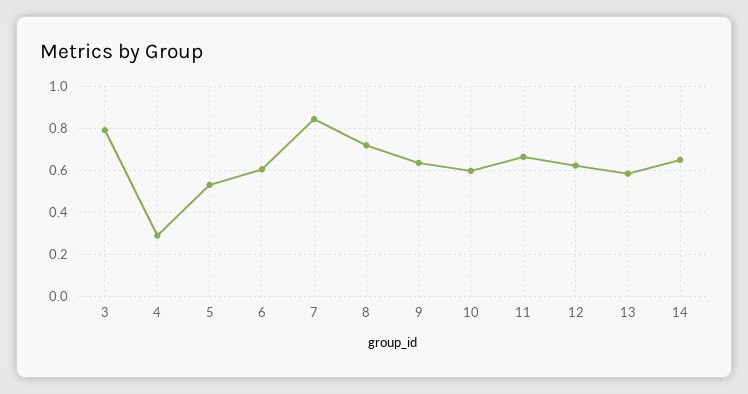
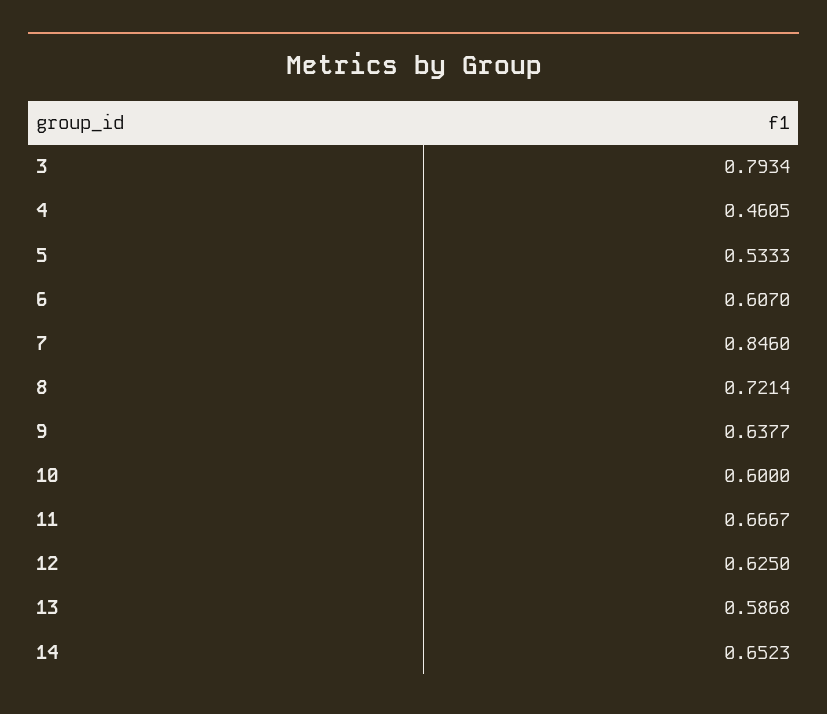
  {
    "3": 0.7934,
-   "4": 0.3,
+   "4": 0.4605,
    "5": 0.5333,
    "6": 0.607,
    "7": 0.846,
    "8": 0.7214,
    "9": 0.6377,
    "10": 0.6,
    "11": 0.6667,
    "12": 0.625,
    "13": 0.5868,
    "14": 0.6523
  }

